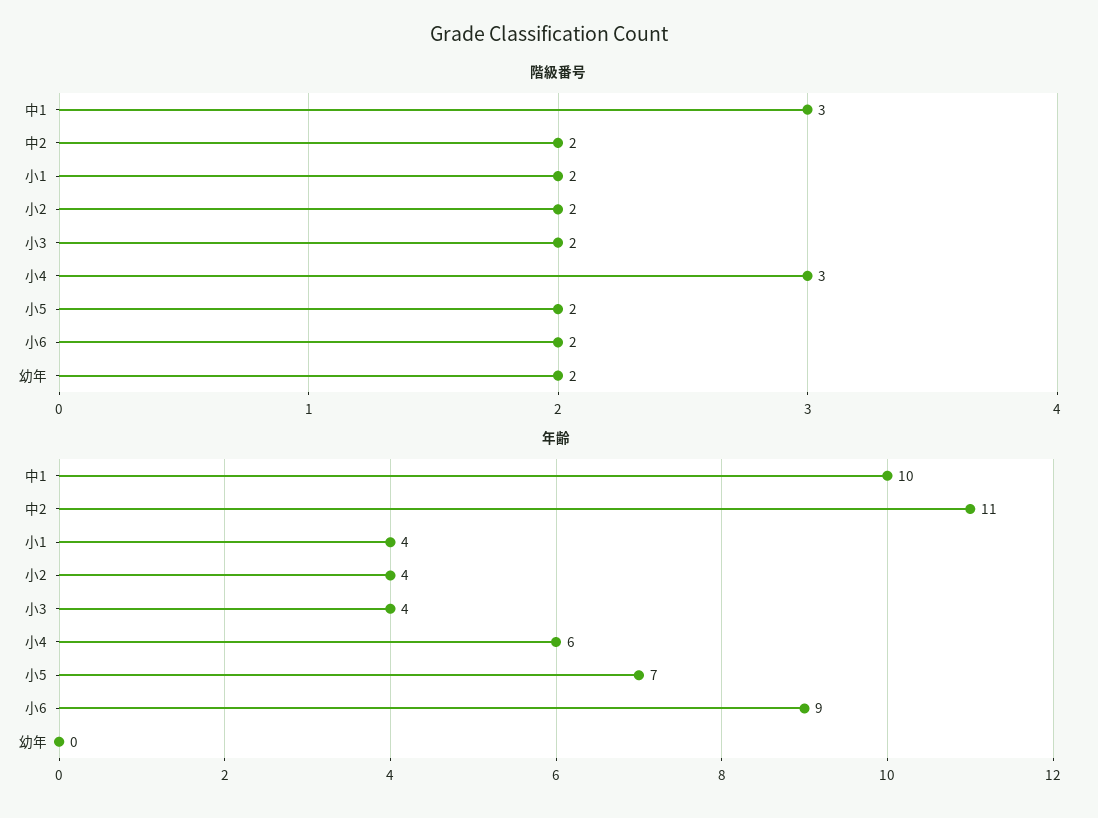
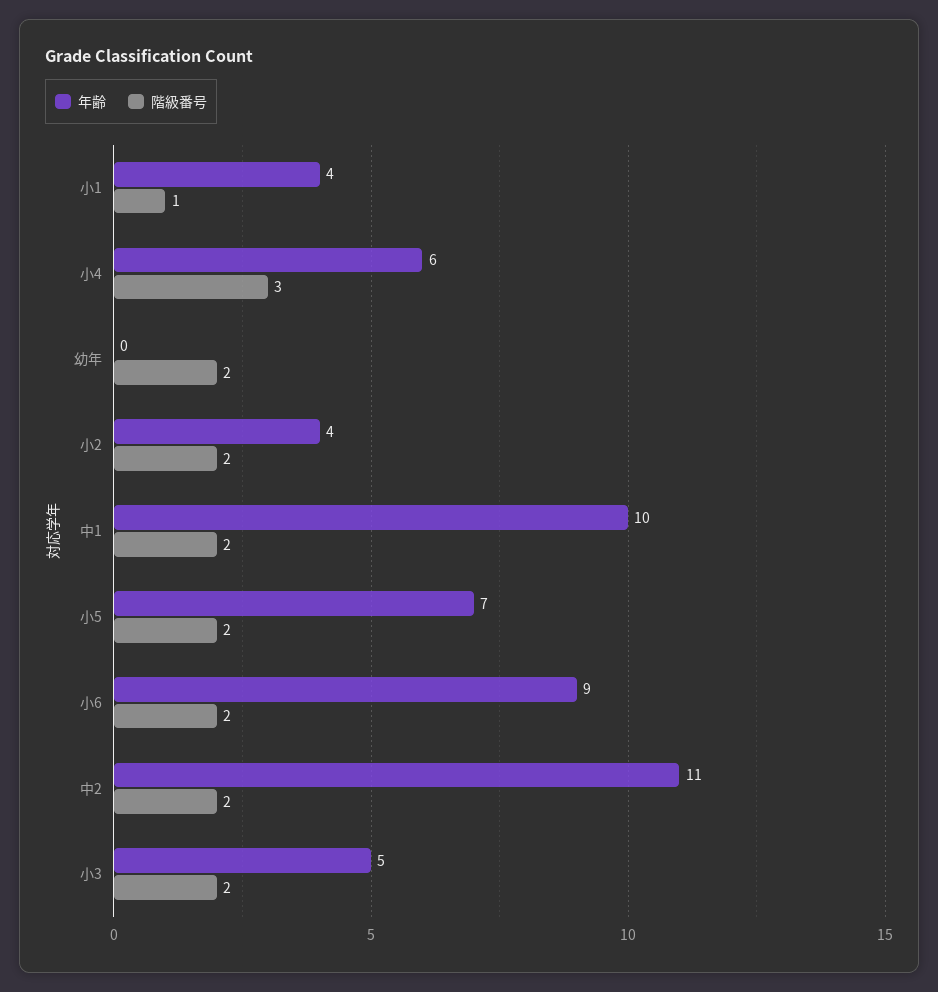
  {
    "階級番号": {
-     "中1": 3,
+     "中1": 2,
      "中2": 2,
-     "小1": 2,
+     "小1": 1,
      "小2": 2,
      "小3": 2,
      "小4": 3,
      "小5": 2,
      "小6": 2,
      "幼年": 2
    },
    "年齢": {
      "中1": 10,
      "中2": 11,
      "小1": 4,
      "小2": 4,
-     "小3": 4,
+     "小3": 5,
      "小4": 6,
      "小5": 7,
      "小6": 9,
      "幼年": 0
    }
  }

